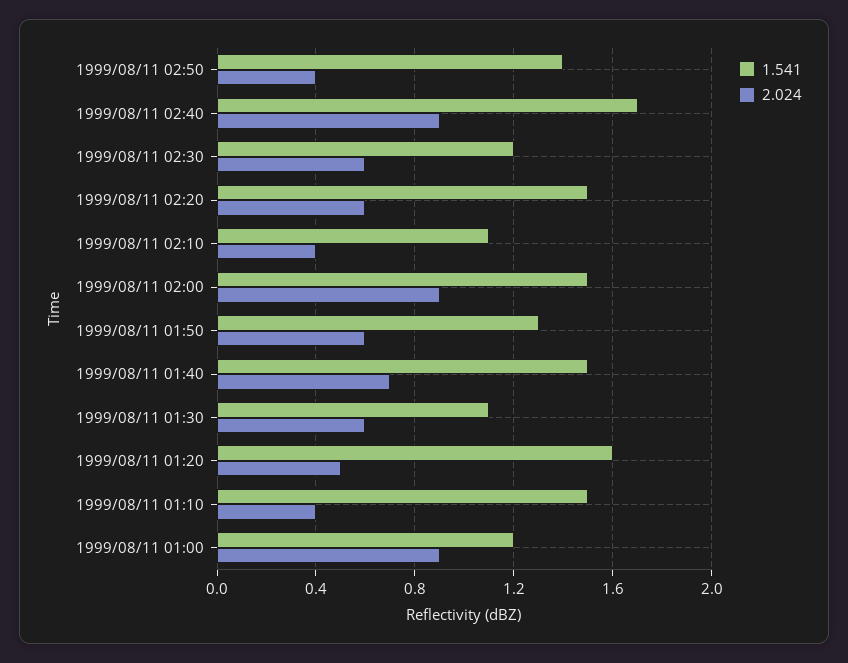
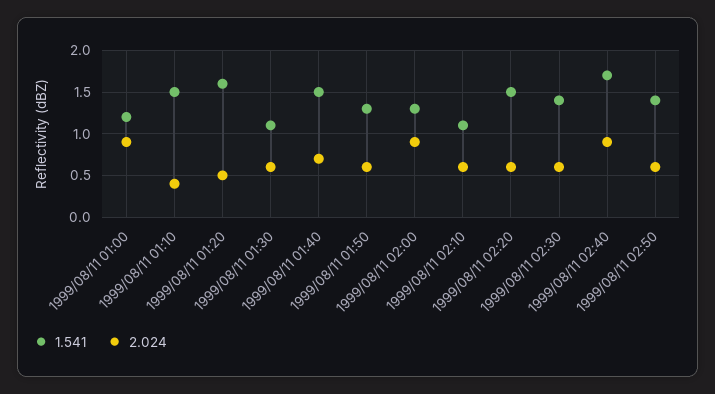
  {
    "1.541": {
      "1999/08/11 02:50": 1.4,
      "1999/08/11 02:40": 1.7,
-     "1999/08/11 02:30": 1.2,
+     "1999/08/11 02:30": 1.4,
      "1999/08/11 02:20": 1.5,
      "1999/08/11 02:10": 1.1,
-     "1999/08/11 02:00": 1.5,
+     "1999/08/11 02:00": 1.3,
      "1999/08/11 01:50": 1.3,
      "1999/08/11 01:40": 1.5,
      "1999/08/11 01:30": 1.1,
      "1999/08/11 01:20": 1.6,
      "1999/08/11 01:10": 1.5,
      "1999/08/11 01:00": 1.2
    },
    "2.024": {
-     "1999/08/11 02:50": 0.4,
+     "1999/08/11 02:50": 0.6,
      "1999/08/11 02:40": 0.9,
      "1999/08/11 02:30": 0.6,
      "1999/08/11 02:20": 0.6,
-     "1999/08/11 02:10": 0.4,
+     "1999/08/11 02:10": 0.6,
      "1999/08/11 02:00": 0.9,
      "1999/08/11 01:50": 0.6,
      "1999/08/11 01:40": 0.7,
      "1999/08/11 01:30": 0.6,
      "1999/08/11 01:20": 0.5,
      "1999/08/11 01:10": 0.4,
      "1999/08/11 01:00": 0.9
    }
  }

